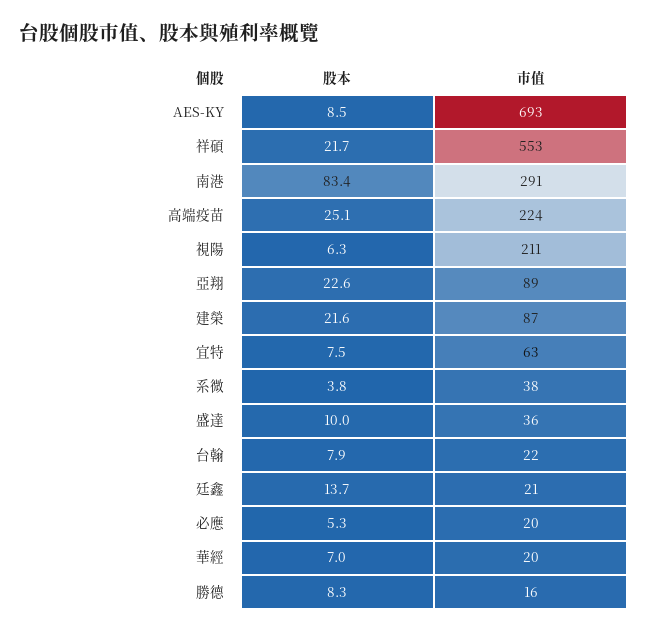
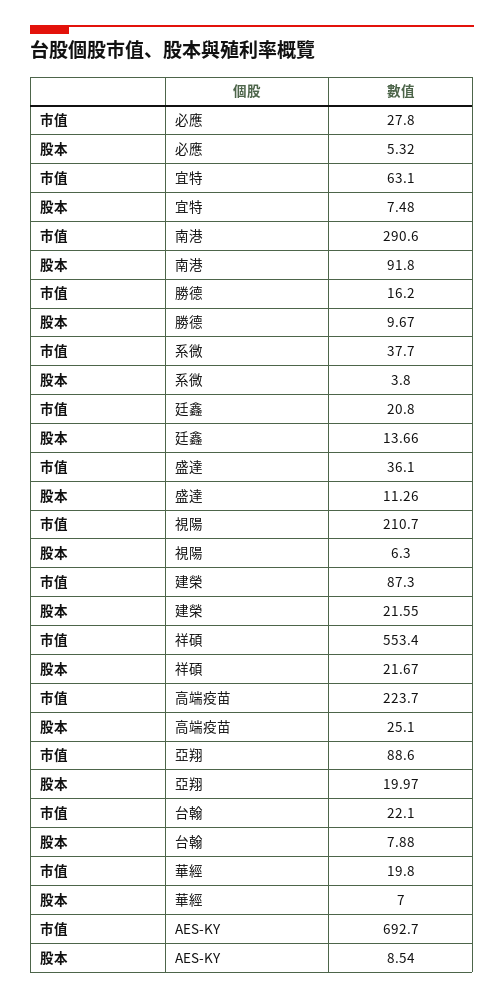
  {
    "股本": {
      "AES-KY": 8.54,
      "祥碩": 21.67,
-     "南港": 83.4,
+     "南港": 91.8,
      "高端疫苗": 25.1,
      "視陽": 6.3,
-     "亞翔": 22.6,
+     "亞翔": 19.97,
      "建榮": 21.55,
      "宜特": 7.48,
      "系微": 3.8,
-     "盛達": 10,
+     "盛達": 11.26,
      "台翰": 7.88,
      "廷鑫": 13.66,
      "必應": 5.32,
      "華經": 7,
-     "勝德": 8.3
+     "勝德": 9.67
    },
    "市值": {
      "AES-KY": 692.7,
      "祥碩": 553.4,
      "南港": 290.6,
      "高端疫苗": 223.7,
      "視陽": 210.7,
      "亞翔": 88.6,
      "建榮": 87.3,
      "宜特": 63.1,
      "系微": 37.7,
      "盛達": 36.1,
      "台翰": 22.1,
      "廷鑫": 20.8,
-     "必應": 20,
+     "必應": 27.8,
      "華經": 19.8,
      "勝德": 16.2
    }
  }

